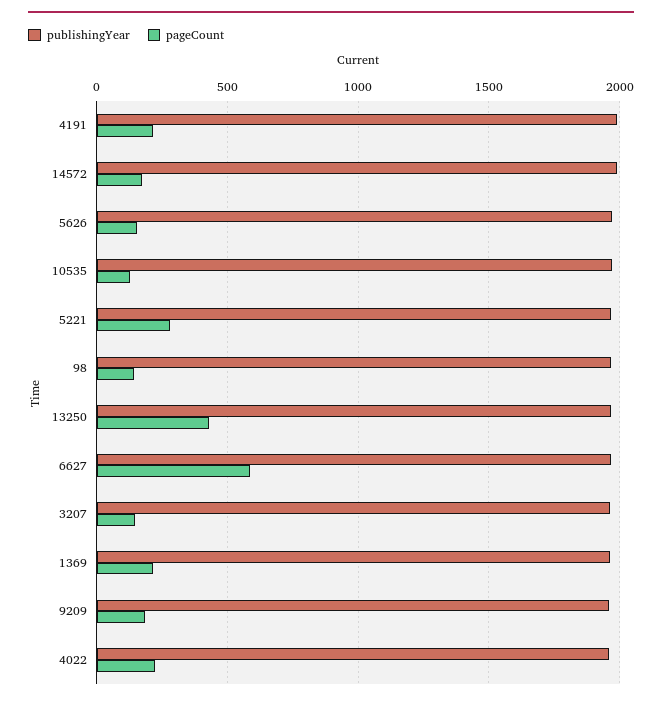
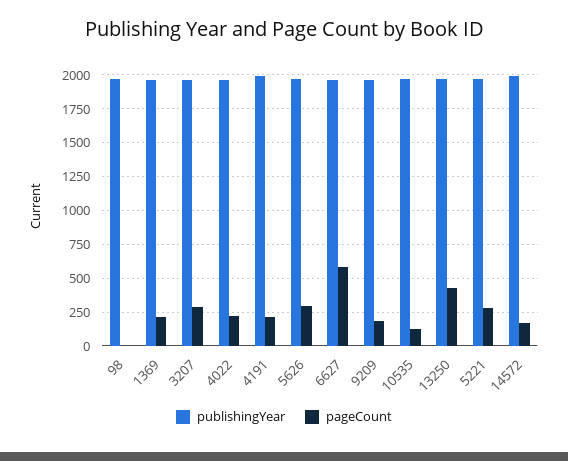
  {
    "publishingYear": {
      "4191": 2000,
      "14572": 2000,
      "5626": 1950,
      "10535": 1950,
      "5221": 1950,
      "98": 1950,
      "13250": 1950,
      "6627": 1950,
      "3207": 1950,
      "1369": 1950,
      "9209": 1950,
      "4022": 1950
    },
    "pageCount": {
      "4191": 200,
      "14572": 150,
-     "5626": 150,
+     "5626": 300,
      "10535": 150,
      "5221": 300,
-     "98": 150,
+     "98": 0,
      "13250": 450,
      "6627": 600,
-     "3207": 150,
+     "3207": 300,
      "1369": 200,
      "9209": 200,
      "4022": 200
    }
  }

